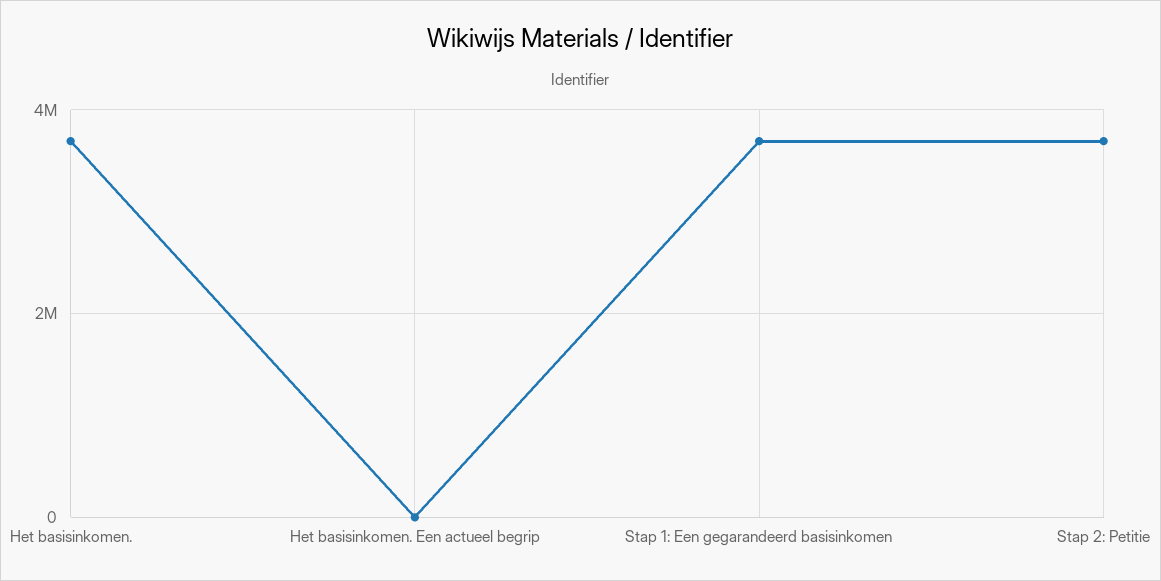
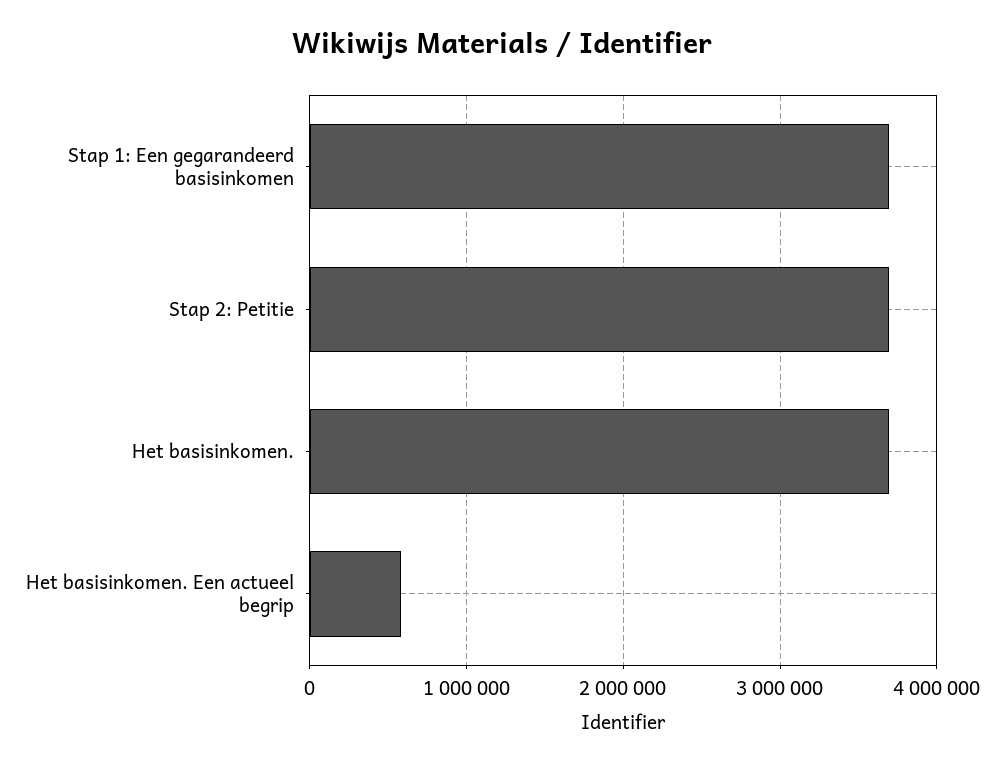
  {
    "Het basisinkomen.": 3700000,
-   "Het basisinkomen. Een actueel begrip": 0,
+   "Het basisinkomen. Een actueel begrip": 600000,
    "Stap 1: Een gegarandeerd basisinkomen": 3700000,
    "Stap 2: Petitie": 3700000
  }

